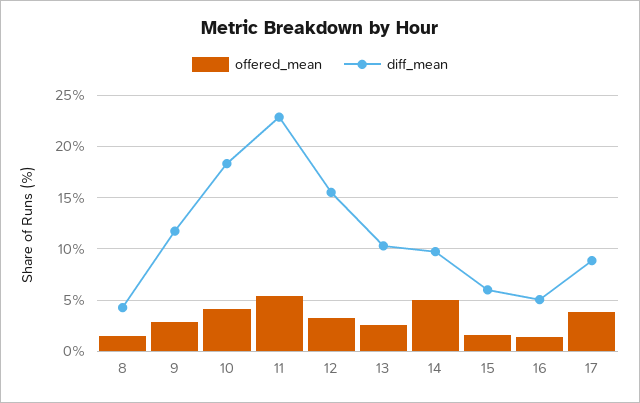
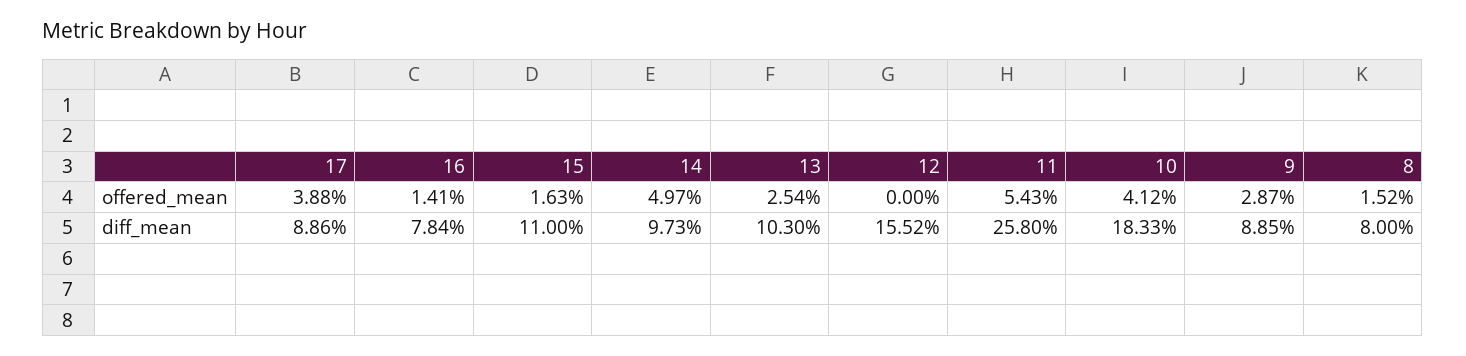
  {
    "offered_mean": {
      "8": 1.52,
      "9": 2.87,
      "10": 4.12,
      "11": 5.43,
-     "12": 3,
+     "12": 0,
      "13": 2.54,
      "14": 4.97,
      "15": 1.63,
      "16": 1.41,
      "17": 3.88
    },
    "diff_mean": {
-     "8": 4,
+     "8": 8,
-     "9": 12,
+     "9": 8.85,
      "10": 18.33,
-     "11": 23,
+     "11": 25.8,
      "12": 15.52,
      "13": 10.3,
      "14": 9.73,
-     "15": 6,
+     "15": 11,
-     "16": 5,
+     "16": 7.84,
      "17": 8.86
    }
  }

